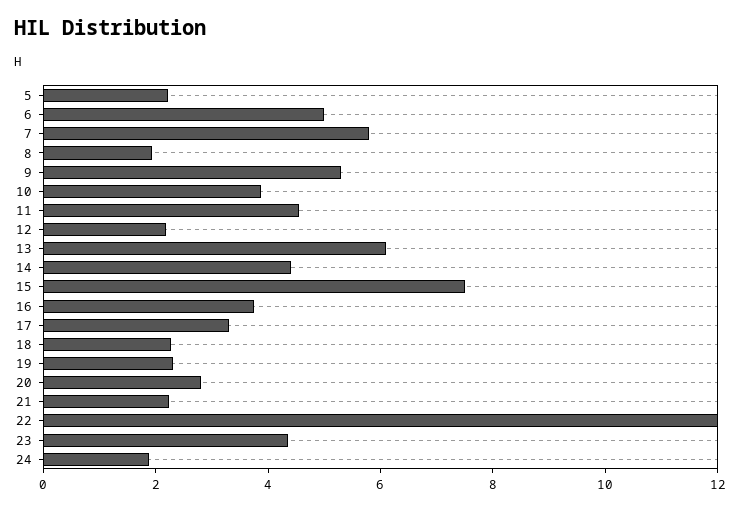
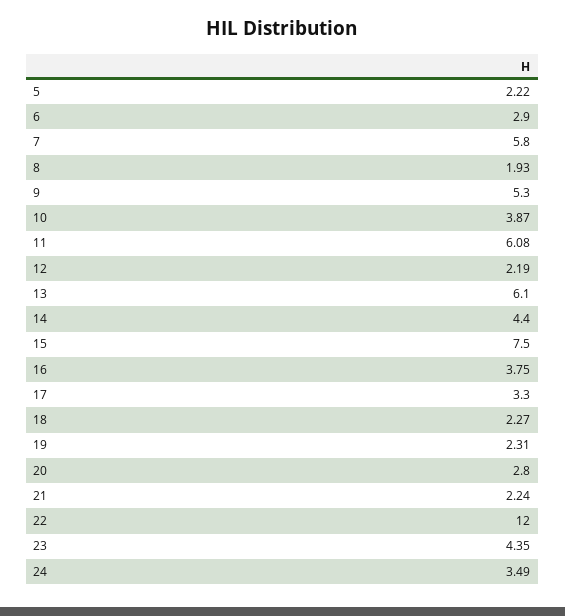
  {
    "5": 2.22,
-   "6": 5,
+   "6": 2.9,
    "7": 5.8,
    "8": 1.93,
    "9": 5.3,
    "10": 3.87,
-   "11": 4.5,
+   "11": 6.08,
    "12": 2.19,
    "13": 6.1,
    "14": 4.4,
    "15": 7.5,
    "16": 3.75,
    "17": 3.3,
    "18": 2.27,
    "19": 2.31,
    "20": 2.8,
    "21": 2.24,
    "22": 12,
    "23": 4.35,
-   "24": 2
+   "24": 3.49
  }

